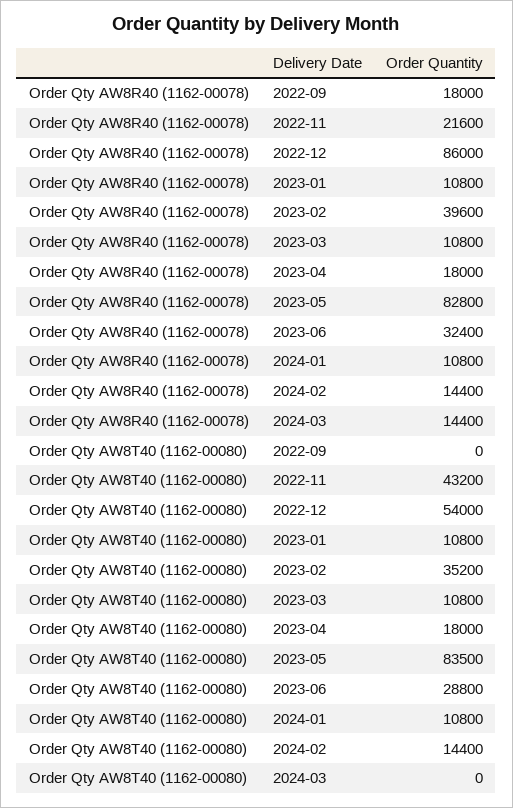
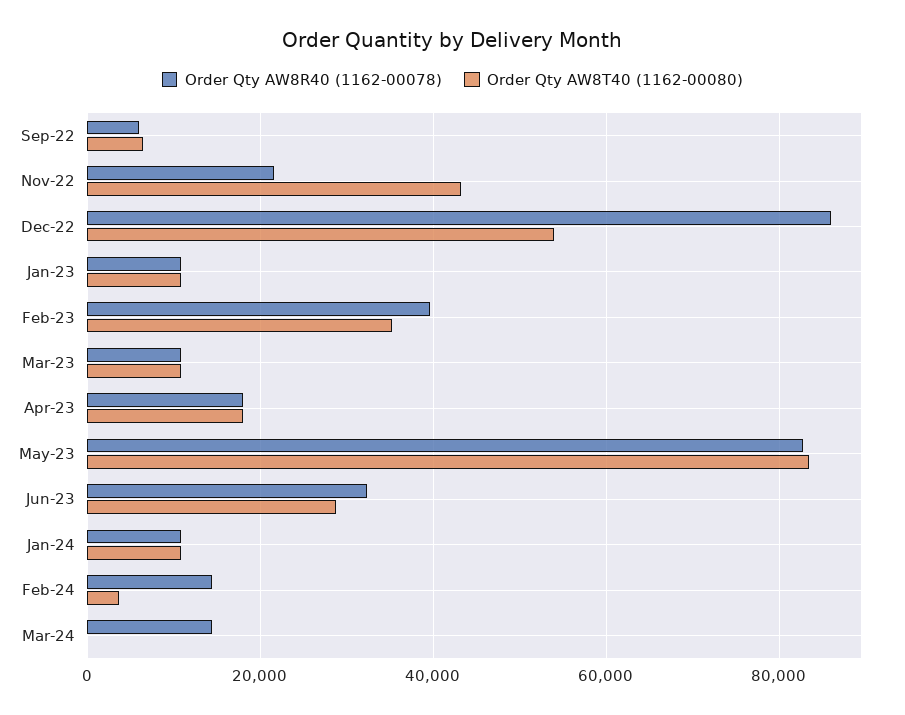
  {
    "Order Qty AW8R40 (1162-00078)": {
-     "2022-09": 18000,
+     "2022-09": 6000,
      "2022-11": 21600,
      "2022-12": 86000,
      "2023-01": 10800,
      "2023-02": 39600,
      "2023-03": 10800,
      "2023-04": 18000,
      "2023-05": 82800,
      "2023-06": 32400,
      "2024-01": 10800,
      "2024-02": 14400,
      "2024-03": 14400
    },
    "Order Qty AW8T40 (1162-00080)": {
-     "2022-09": 0,
+     "2022-09": 6000,
      "2022-11": 43200,
      "2022-12": 54000,
      "2023-01": 10800,
      "2023-02": 35200,
      "2023-03": 10800,
      "2023-04": 18000,
      "2023-05": 83500,
      "2023-06": 28800,
      "2024-01": 10800,
-     "2024-02": 14400,
+     "2024-02": 4000,
      "2024-03": 0
    }
  }

